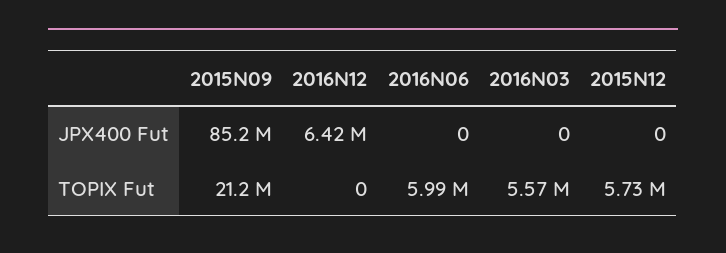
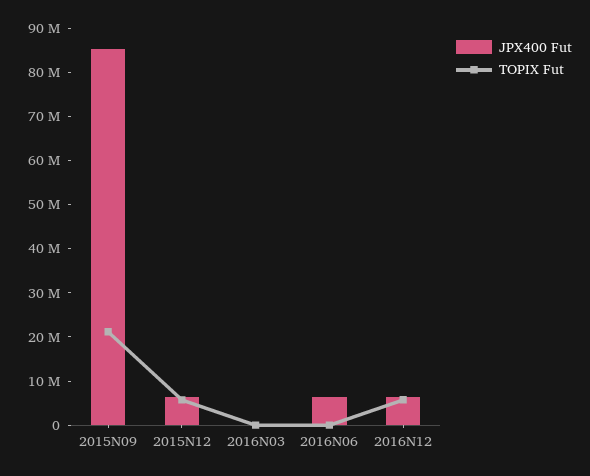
  {
    "JPX400 Fut": {
      "2015N09": 85200000,
      "2016N12": 6420000,
-     "2016N06": 0,
+     "2016N06": 6000000,
      "2016N03": 0,
-     "2015N12": 0
+     "2015N12": 6000000
    },
    "TOPIX Fut": {
      "2015N09": 21200000,
-     "2016N12": 0,
+     "2016N12": 6000000,
-     "2016N06": 5990000,
+     "2016N06": 0,
-     "2016N03": 5570000,
+     "2016N03": 0,
      "2015N12": 5730000
    }
  }

